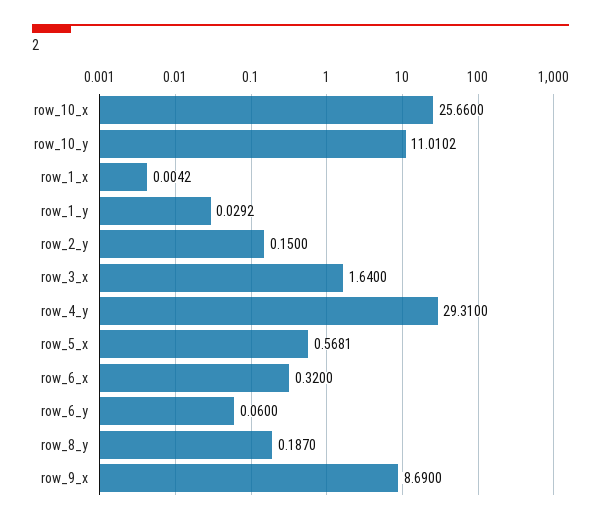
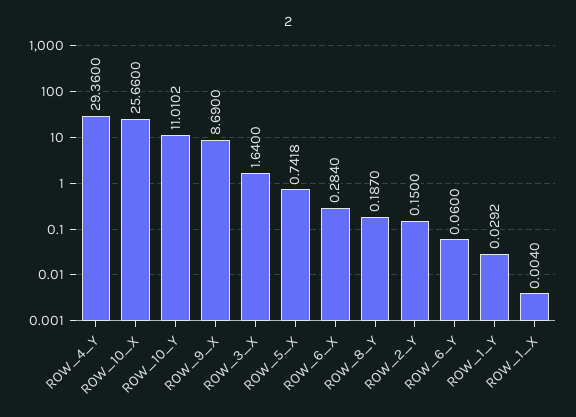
  {
    "row_10_x": 25.66,
    "row_10_y": 11.0102,
-   "row_1_x": 0.0042,
+   "row_1_x": 0.004,
    "row_1_y": 0.0292,
    "row_2_y": 0.15,
    "row_3_x": 1.64,
-   "row_4_y": 29.31,
+   "row_4_y": 29.36,
-   "row_5_x": 0.5681,
+   "row_5_x": 0.7418,
-   "row_6_x": 0.32,
+   "row_6_x": 0.284,
    "row_6_y": 0.06,
    "row_8_y": 0.187,
    "row_9_x": 8.69
  }

